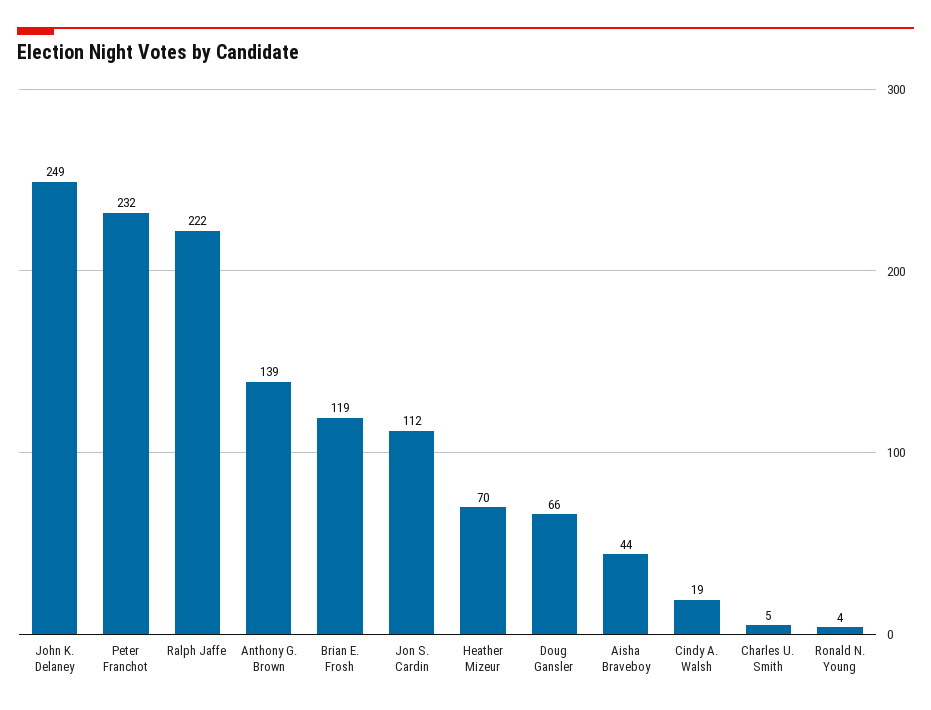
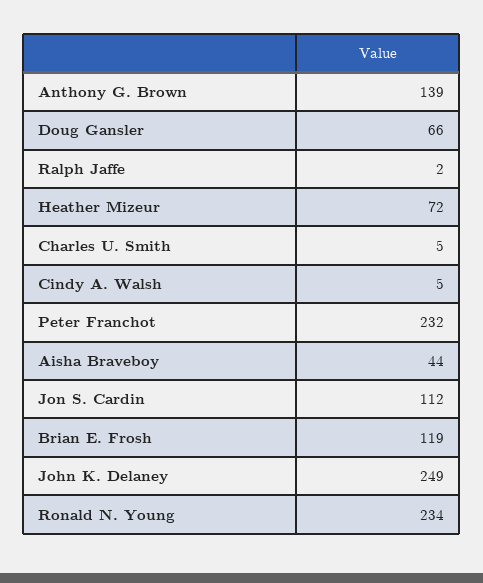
  {
    "John K. Delaney": 249,
    "Peter Franchot": 232,
-   "Ralph Jaffe": 222,
+   "Ralph Jaffe": 2,
    "Anthony G. Brown": 139,
    "Brian E. Frosh": 119,
    "Jon S. Cardin": 112,
-   "Heather Mizeur": 70,
+   "Heather Mizeur": 72,
    "Doug Gansler": 66,
    "Aisha Braveboy": 44,
-   "Cindy A. Walsh": 19,
+   "Cindy A. Walsh": 5,
    "Charles U. Smith": 5,
-   "Ronald N. Young": 4
+   "Ronald N. Young": 234
  }

